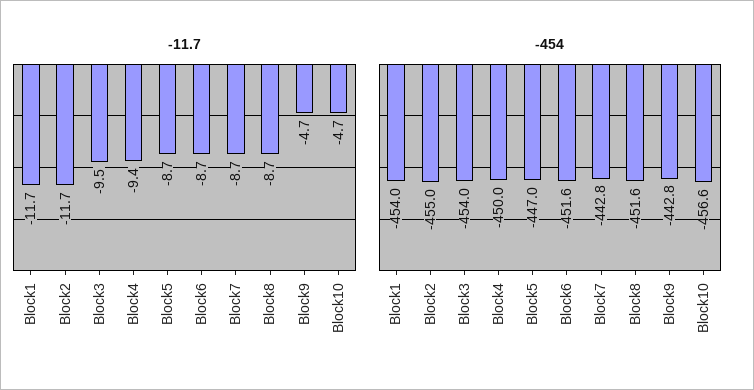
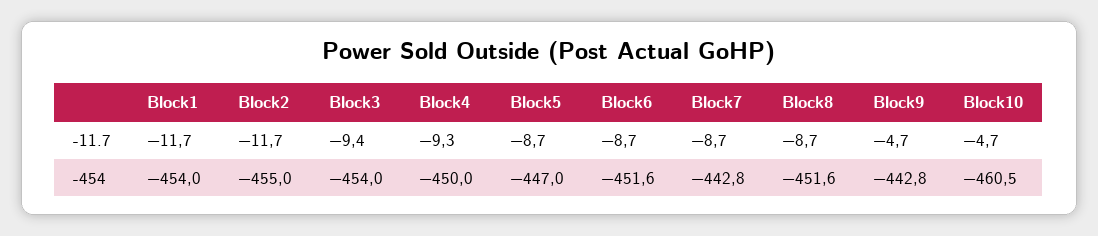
  {
    "-11.7": {
      "Block1": -11.7,
      "Block2": -11.7,
-     "Block3": -9.5,
+     "Block3": -9.4,
-     "Block4": -9.4,
+     "Block4": -9.3,
      "Block5": -8.7,
      "Block6": -8.7,
      "Block7": -8.7,
      "Block8": -8.7,
      "Block9": -4.7,
      "Block10": -4.7
    },
    "-454": {
      "Block1": -454,
      "Block2": -455,
      "Block3": -454,
      "Block4": -450,
      "Block5": -447,
      "Block6": -451.6,
      "Block7": -442.8,
      "Block8": -451.6,
      "Block9": -442.8,
-     "Block10": -456.6
+     "Block10": -460.5
    }
  }

